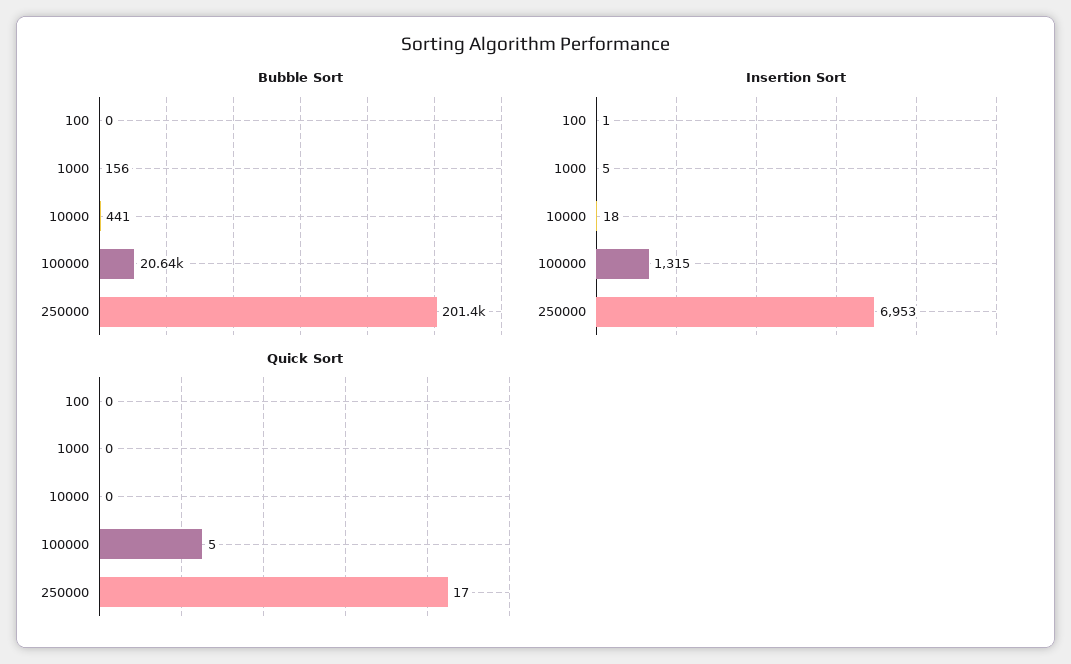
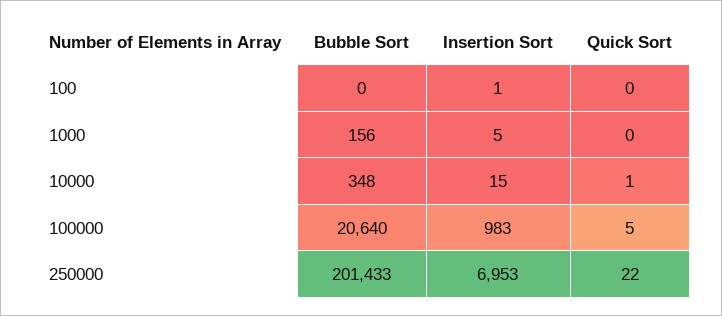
  {
    "Bubble Sort": {
      "100": 0,
      "1000": 156,
-     "10000": 441,
+     "10000": 348,
      "100000": 20640,
      "250000": 201433
    },
    "Insertion Sort": {
      "100": 1,
      "1000": 5,
-     "10000": 18,
+     "10000": 15,
-     "100000": 1315,
+     "100000": 983,
      "250000": 6953
    },
    "Quick Sort": {
      "100": 0,
      "1000": 0,
-     "10000": 0,
+     "10000": 1,
      "100000": 5,
-     "250000": 17
+     "250000": 22
    }
  }

